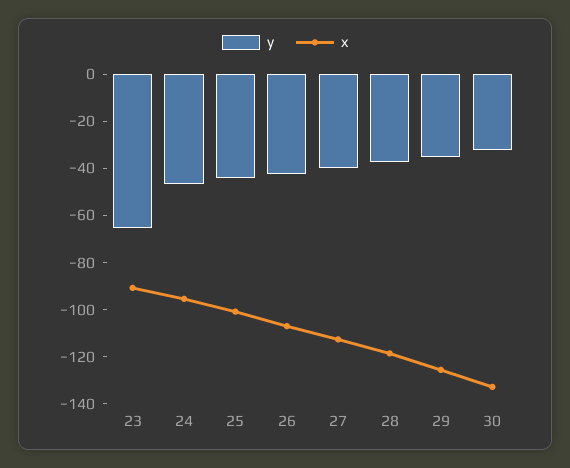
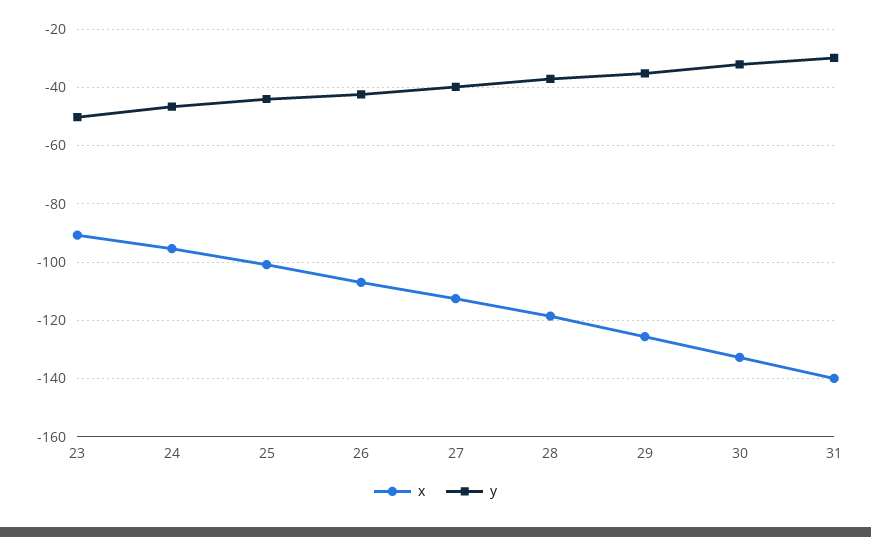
  {
    "y": {
-     "23": -65,
+     "23": -50,
      "24": -47.5,
      "25": -45,
      "26": -42.5,
      "27": -40,
      "28": -37.5,
      "29": -35,
-     "30": -32.5
+     "30": -32.5,
+     "31": -30
    },
    "x": {
      "23": -90,
      "24": -95,
      "25": -100,
      "26": -107.5,
      "27": -112.5,
      "28": -117.5,
      "29": -125,
-     "30": -132.5
+     "30": -132.5,
+     "31": -140
    }
  }

